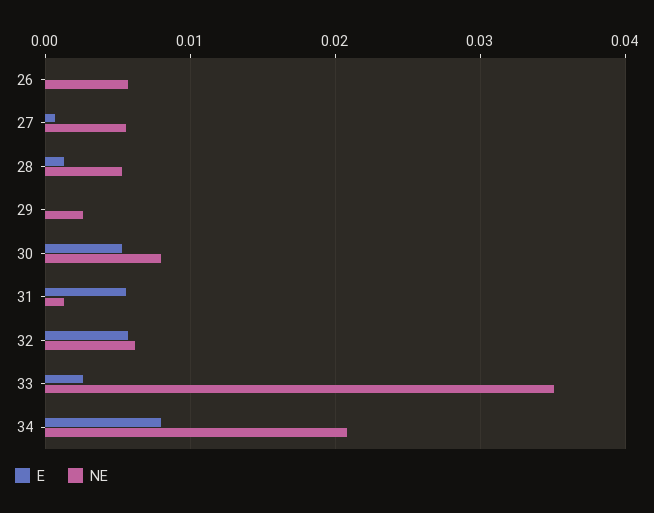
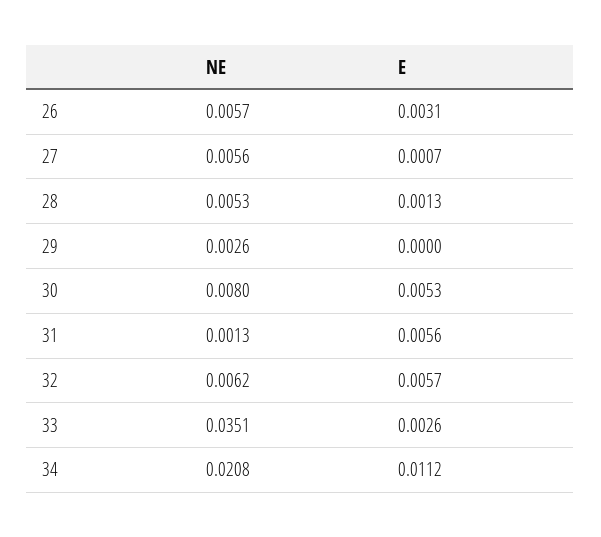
  {
    "E": {
-     "26": 0,
+     "26": 0.0031,
      "27": 0.0007,
      "28": 0.0013,
      "29": 0,
      "30": 0.0053,
      "31": 0.0056,
      "32": 0.0057,
      "33": 0.0026,
-     "34": 0.008
+     "34": 0.0112
    },
    "NE": {
      "26": 0.0057,
      "27": 0.0056,
      "28": 0.0053,
      "29": 0.0026,
      "30": 0.008,
      "31": 0.0013,
      "32": 0.0062,
      "33": 0.0351,
      "34": 0.0208
    }
  }

